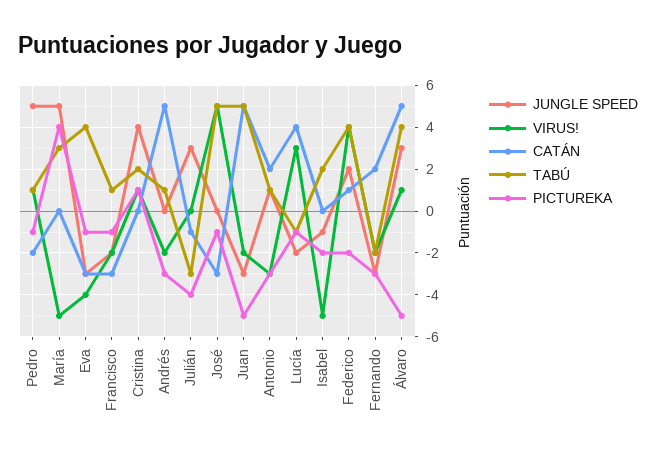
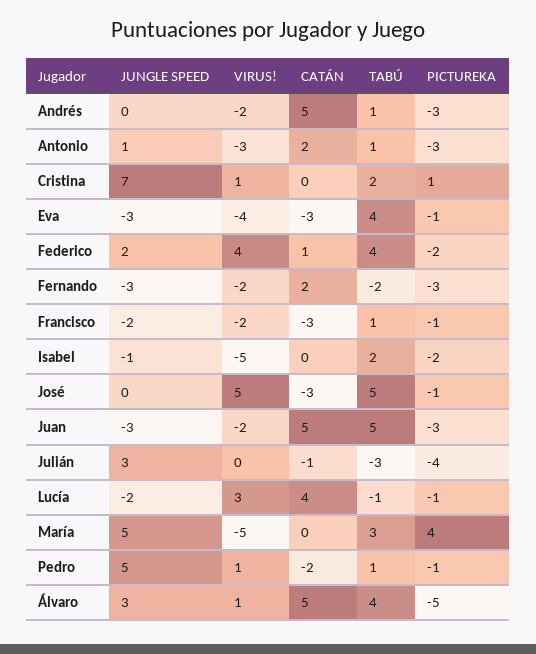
  {
    "JUNGLE SPEED": {
      "Pedro": 5,
      "María": 5,
      "Eva": -3,
      "Francisco": -2,
-     "Cristina": 4,
+     "Cristina": 7,
      "Andrés": 0,
      "Julián": 3,
      "José": 0,
      "Juan": -3,
      "Antonio": 1,
      "Lucía": -2,
      "Isabel": -1,
      "Federico": 2,
      "Fernando": -3,
      "Álvaro": 3
    },
    "VIRUS!": {
      "Pedro": 1,
      "María": -5,
      "Eva": -4,
      "Francisco": -2,
      "Cristina": 1,
      "Andrés": -2,
      "Julián": 0,
      "José": 5,
      "Juan": -2,
      "Antonio": -3,
      "Lucía": 3,
      "Isabel": -5,
      "Federico": 4,
      "Fernando": -2,
      "Álvaro": 1
    },
    "CATÁN": {
      "Pedro": -2,
      "María": 0,
      "Eva": -3,
      "Francisco": -3,
      "Cristina": 0,
      "Andrés": 5,
      "Julián": -1,
      "José": -3,
      "Juan": 5,
      "Antonio": 2,
      "Lucía": 4,
      "Isabel": 0,
      "Federico": 1,
      "Fernando": 2,
      "Álvaro": 5
    },
    "TABÚ": {
      "Pedro": 1,
      "María": 3,
      "Eva": 4,
      "Francisco": 1,
      "Cristina": 2,
      "Andrés": 1,
      "Julián": -3,
      "José": 5,
      "Juan": 5,
      "Antonio": 1,
      "Lucía": -1,
      "Isabel": 2,
      "Federico": 4,
      "Fernando": -2,
      "Álvaro": 4
    },
    "PICTUREKA": {
      "Pedro": -1,
      "María": 4,
      "Eva": -1,
      "Francisco": -1,
      "Cristina": 1,
      "Andrés": -3,
      "Julián": -4,
      "José": -1,
-     "Juan": -5,
+     "Juan": -3,
      "Antonio": -3,
      "Lucía": -1,
      "Isabel": -2,
      "Federico": -2,
      "Fernando": -3,
      "Álvaro": -5
    }
  }

